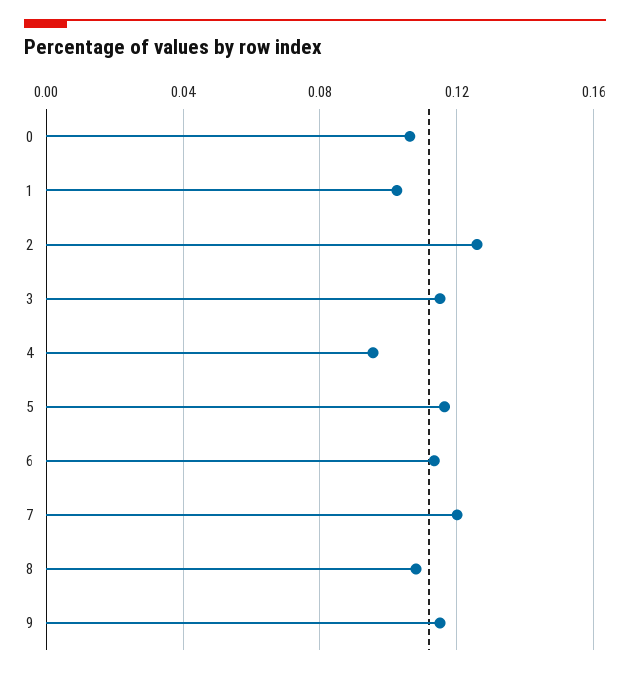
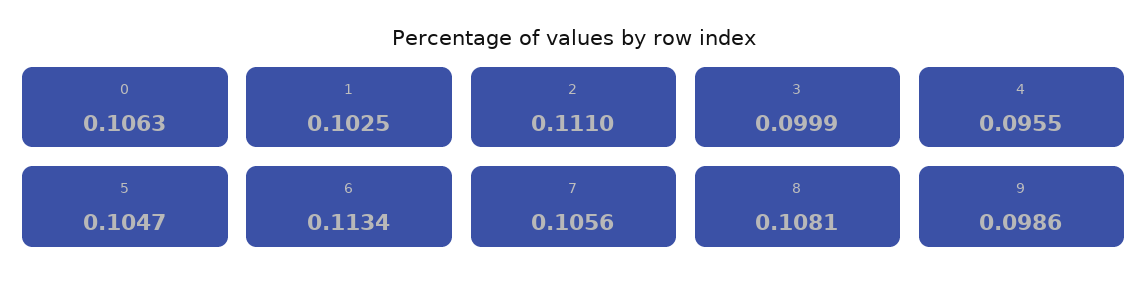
  {
    "0": 0.1063,
    "1": 0.1025,
-   "2": 0.125,
+   "2": 0.111,
-   "3": 0.115,
+   "3": 0.0999,
    "4": 0.0955,
-   "5": 0.115,
+   "5": 0.1047,
    "6": 0.1134,
-   "7": 0.12,
+   "7": 0.1056,
    "8": 0.1081,
-   "9": 0.115
+   "9": 0.0986
  }

